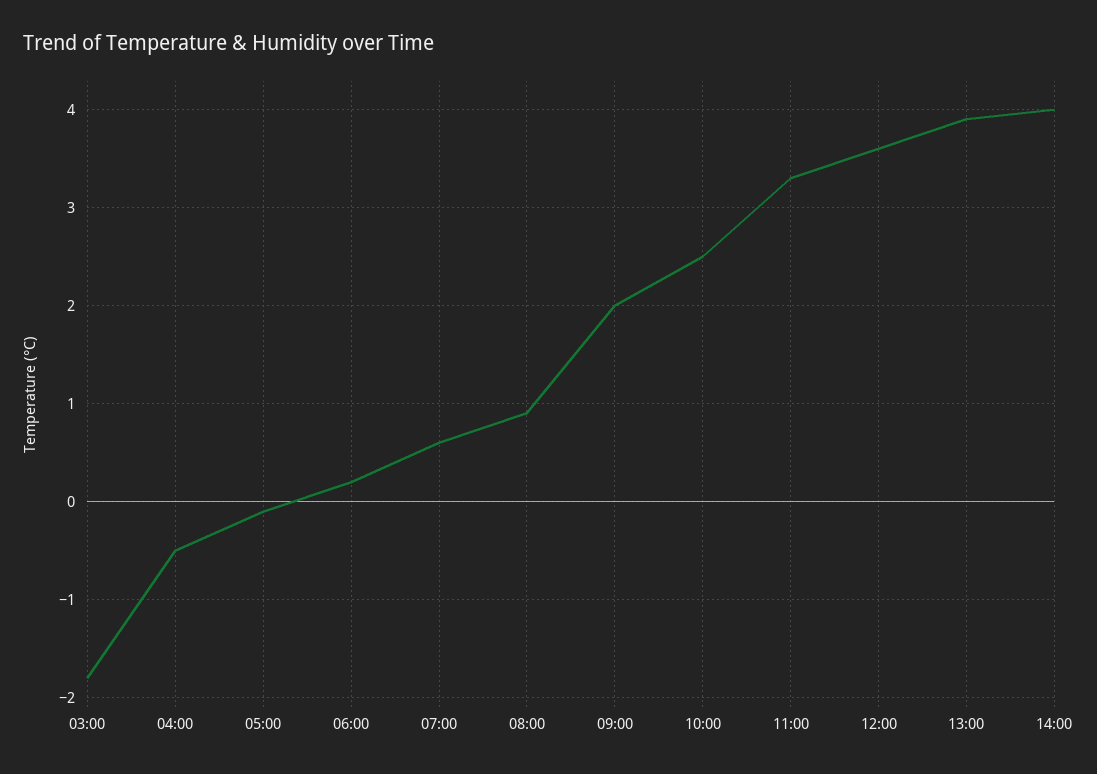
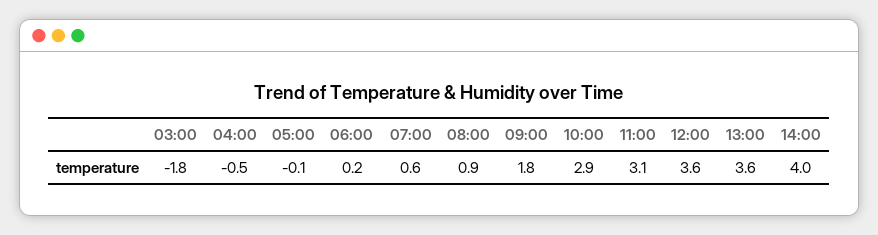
  {
    "03:00": -1.8,
    "04:00": -0.5,
    "05:00": -0.1,
    "06:00": 0.2,
    "07:00": 0.6,
    "08:00": 0.9,
-   "09:00": 2,
+   "09:00": 1.8,
-   "10:00": 2.5,
+   "10:00": 2.9,
-   "11:00": 3.3,
+   "11:00": 3.1,
    "12:00": 3.6,
-   "13:00": 3.9,
+   "13:00": 3.6,
    "14:00": 4
  }

